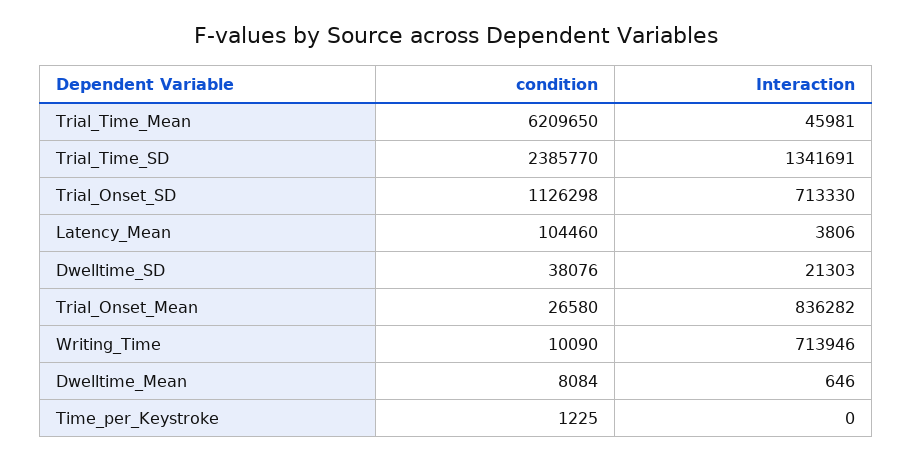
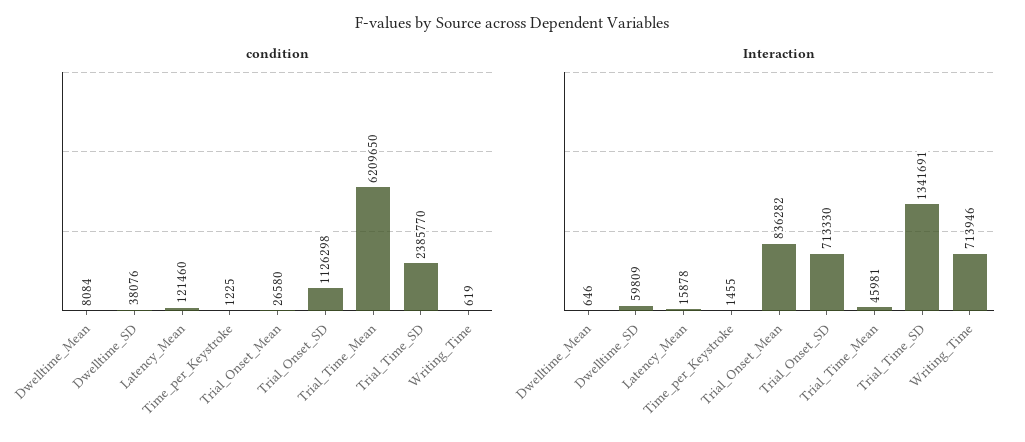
  {
    "condition": {
      "Trial_Time_Mean": 6209650,
      "Trial_Time_SD": 2385770,
      "Trial_Onset_SD": 1126298,
-     "Latency_Mean": 104460,
+     "Latency_Mean": 121460,
      "Dwelltime_SD": 38076,
      "Trial_Onset_Mean": 26580,
-     "Writing_Time": 10090,
+     "Writing_Time": 619,
      "Dwelltime_Mean": 8084,
      "Time_per_Keystroke": 1225
    },
    "Interaction": {
      "Trial_Time_Mean": 45981,
      "Trial_Time_SD": 1341691,
      "Trial_Onset_SD": 713330,
-     "Latency_Mean": 3806,
+     "Latency_Mean": 15878,
-     "Dwelltime_SD": 21303,
+     "Dwelltime_SD": 59809,
      "Trial_Onset_Mean": 836282,
      "Writing_Time": 713946,
      "Dwelltime_Mean": 646,
-     "Time_per_Keystroke": 0
+     "Time_per_Keystroke": 1455
    }
  }

